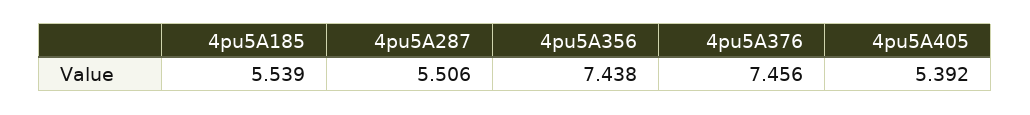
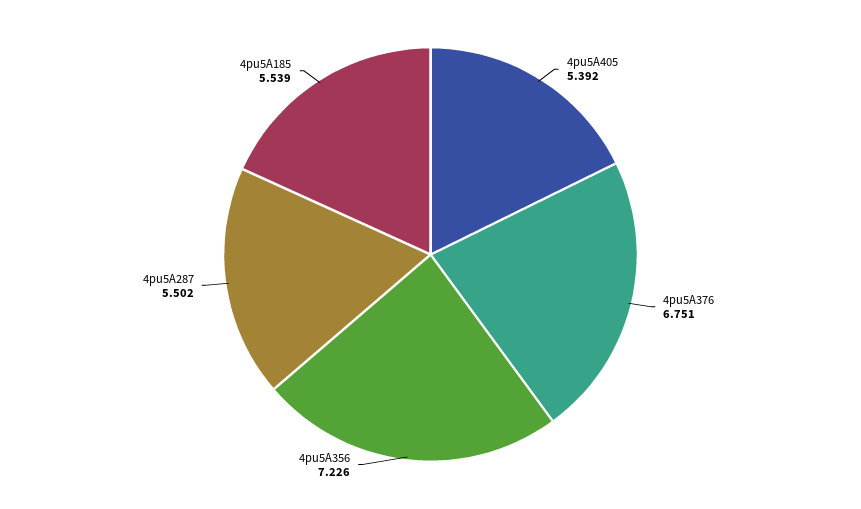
  {
    "4pu5A185": 5.539,
-   "4pu5A287": 5.506,
+   "4pu5A287": 5.502,
-   "4pu5A356": 7.438,
+   "4pu5A356": 7.226,
-   "4pu5A376": 7.456,
+   "4pu5A376": 6.751,
    "4pu5A405": 5.392
  }

